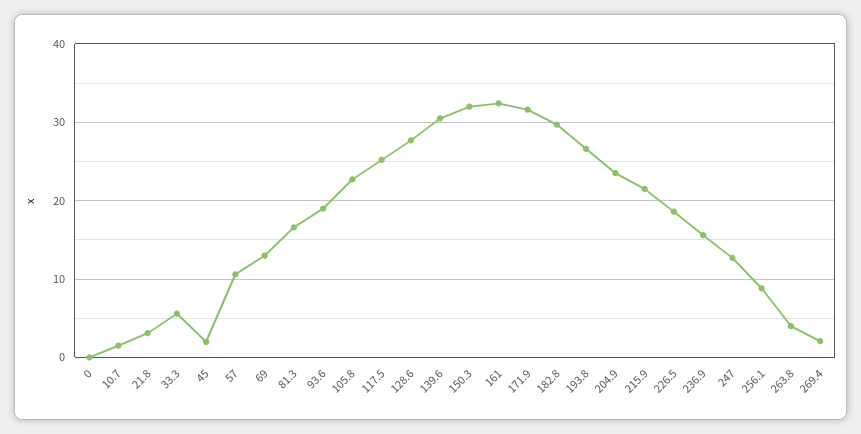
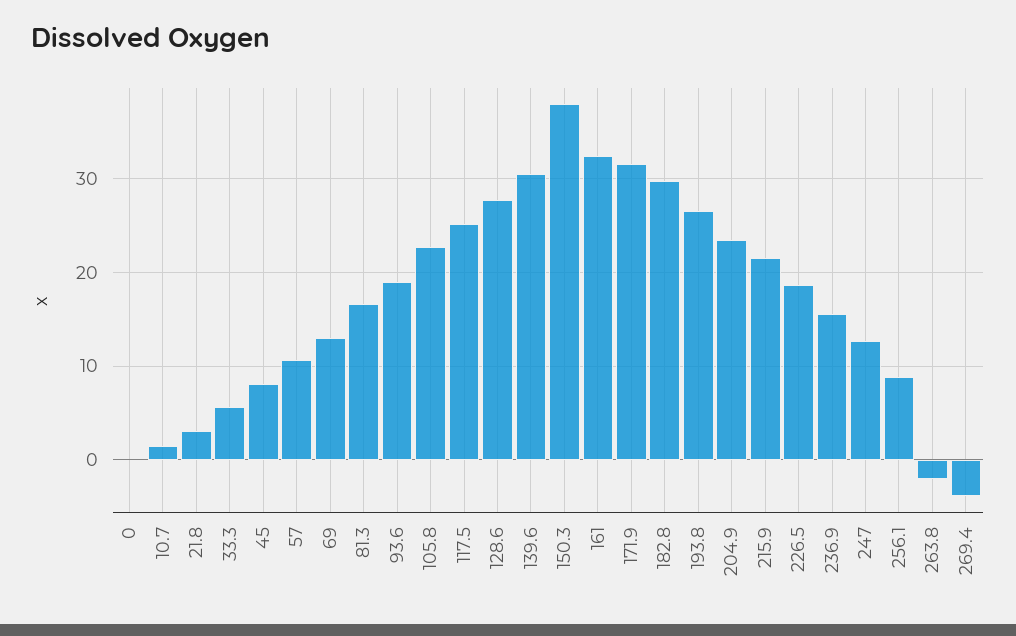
  {
    "0": 0,
    "10.7": 2,
    "21.8": 3,
    "33.3": 6,
-   "45": 2,
+   "45": 8,
    "57": 11,
    "69": 13,
    "81.3": 17,
    "93.6": 19,
    "105.8": 23,
    "117.5": 25,
    "128.6": 28,
    "139.6": 31,
-   "150.3": 32,
+   "150.3": 38,
    "161": 32,
    "171.9": 32,
    "182.8": 30,
    "193.8": 27,
    "204.9": 24,
    "215.9": 22,
    "226.5": 19,
    "236.9": 16,
    "247": 13,
    "256.1": 9,
-   "263.8": 4,
+   "263.8": -2,
-   "269.4": 2
+   "269.4": -4
  }

